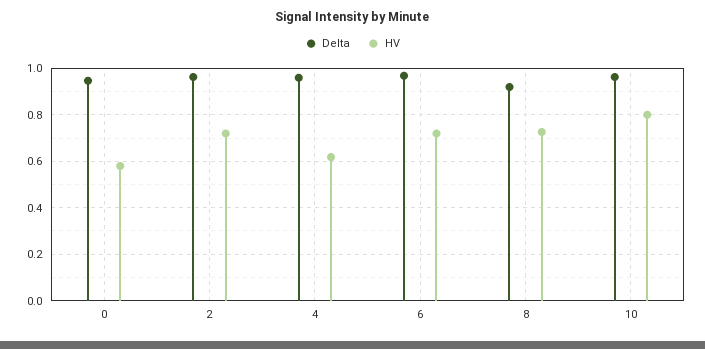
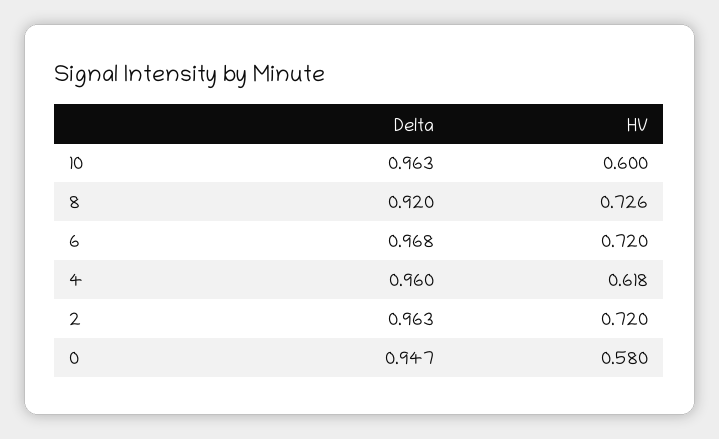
  {
    "Delta": {
      "0": 0.947,
      "2": 0.963,
      "4": 0.96,
      "6": 0.968,
      "8": 0.92,
      "10": 0.963
    },
    "HV": {
      "0": 0.58,
      "2": 0.72,
      "4": 0.618,
      "6": 0.72,
      "8": 0.726,
-     "10": 0.8
+     "10": 0.6
    }
  }

